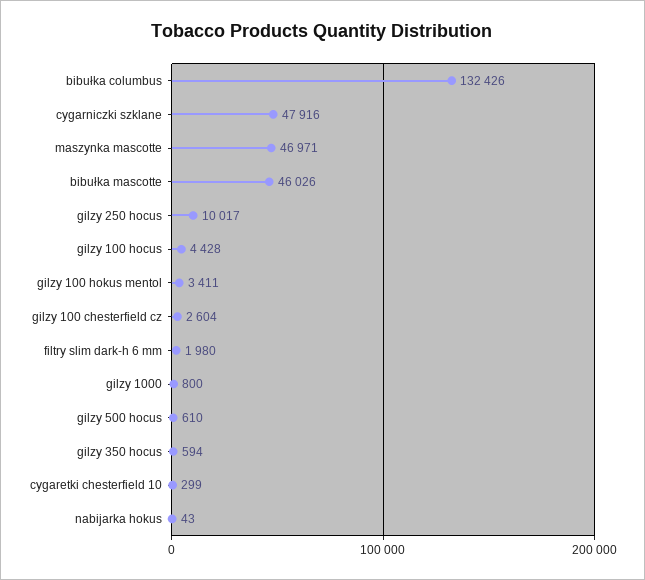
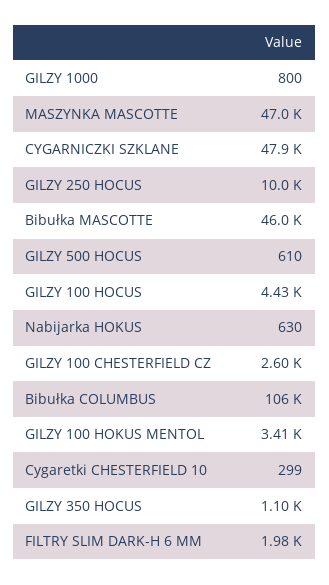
  {
-   "bibułka columbus": 132426,
+   "bibułka columbus": 106000,
    "cygarniczki szklane": 47916,
    "maszynka mascotte": 46971,
    "bibułka mascotte": 46026,
    "gilzy 250 hocus": 10017,
    "gilzy 100 hocus": 4428,
    "gilzy 100 hokus mentol": 3411,
    "gilzy 100 chesterfield cz": 2604,
    "filtry slim dark-h 6 mm": 1980,
    "gilzy 1000": 800,
    "gilzy 500 hocus": 610,
-   "gilzy 350 hocus": 594,
+   "gilzy 350 hocus": 1100,
    "cygaretki chesterfield 10": 299,
-   "nabijarka hokus": 43
+   "nabijarka hokus": 630
  }

